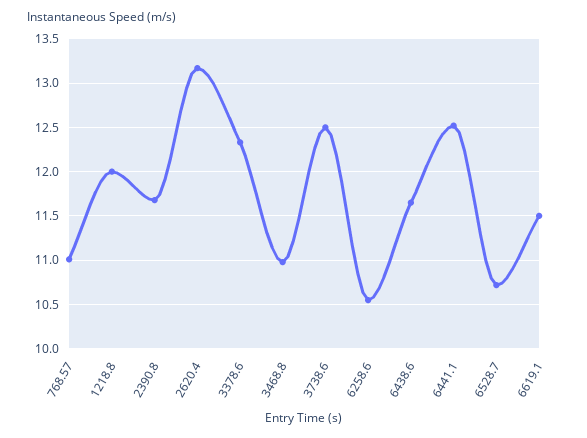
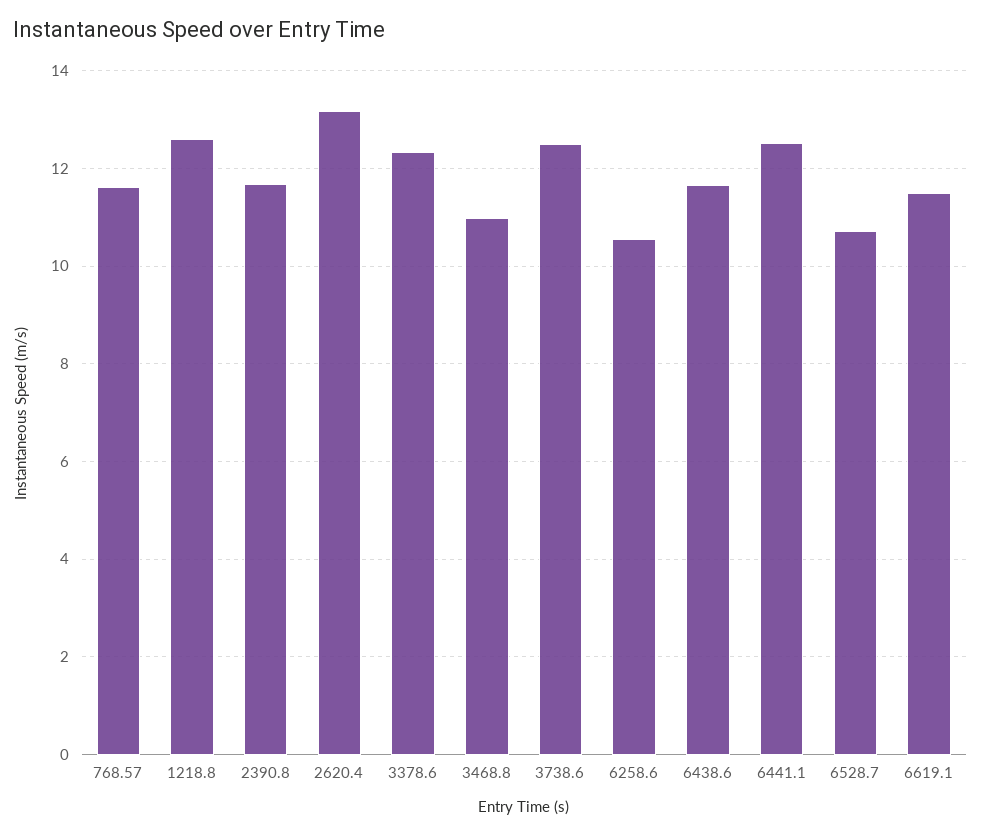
  {
-   "768.57": 11,
+   "768.57": 11.6,
-   "1218.8": 12,
+   "1218.8": 12.6,
    "2390.8": 11.7,
    "2620.4": 13.2,
    "3378.6": 12.3,
    "3468.8": 11,
    "3738.6": 12.5,
    "6258.6": 10.6,
    "6438.6": 11.7,
    "6441.1": 12.5,
    "6528.7": 10.7,
    "6619.1": 11.5
  }

